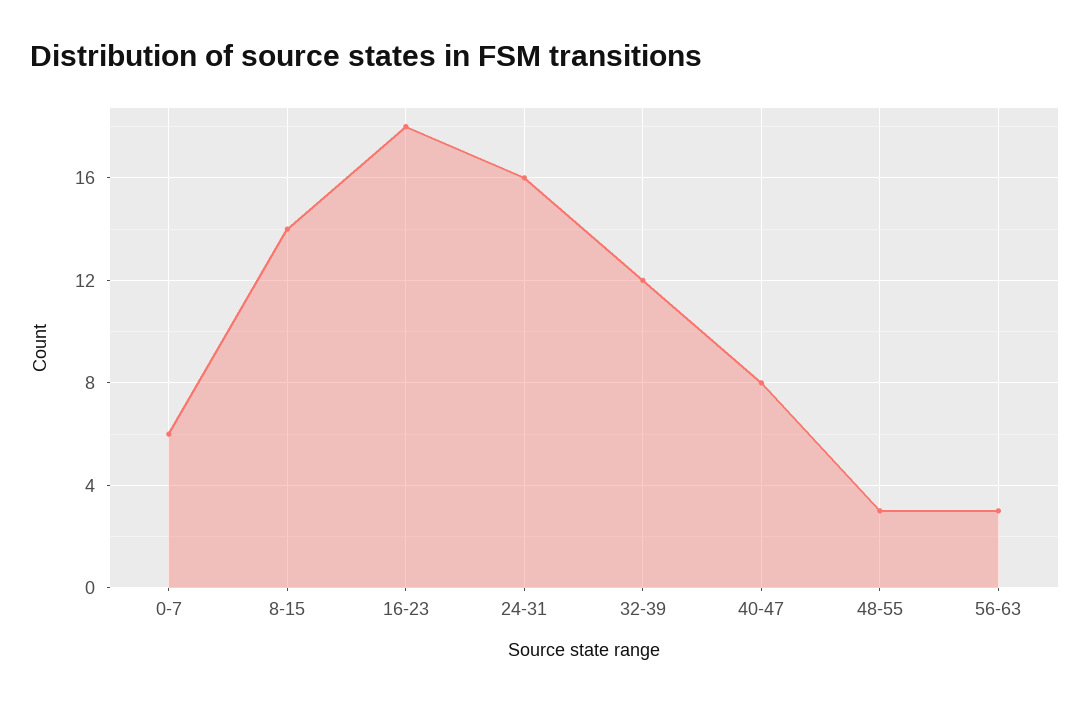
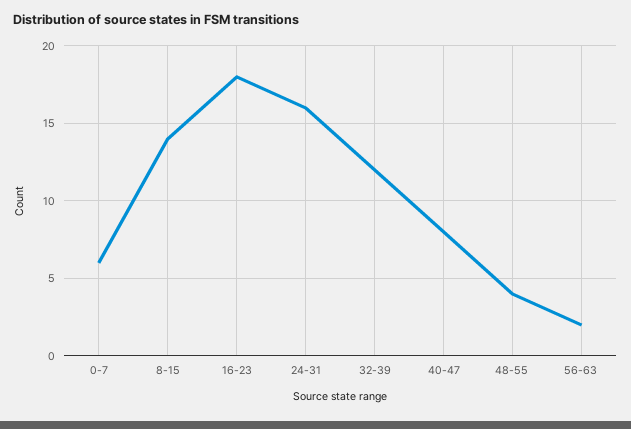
  {
    "0-7": 6,
    "8-15": 14,
    "16-23": 18,
    "24-31": 16,
    "32-39": 12,
    "40-47": 8,
-   "48-55": 3,
+   "48-55": 4,
-   "56-63": 3
+   "56-63": 2
  }

